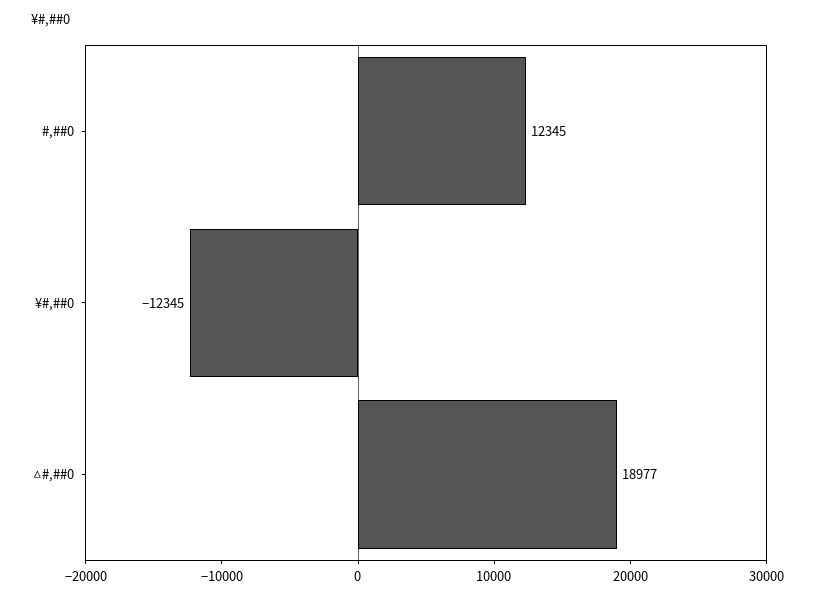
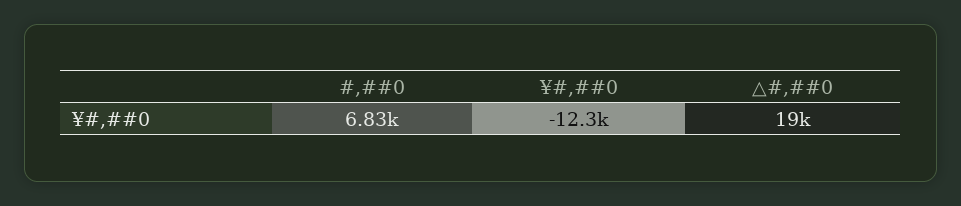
  {
-   "#,##0": 12345,
+   "#,##0": 6830,
    "¥#,##0": -12345,
    "△#,##0": 18977
  }

